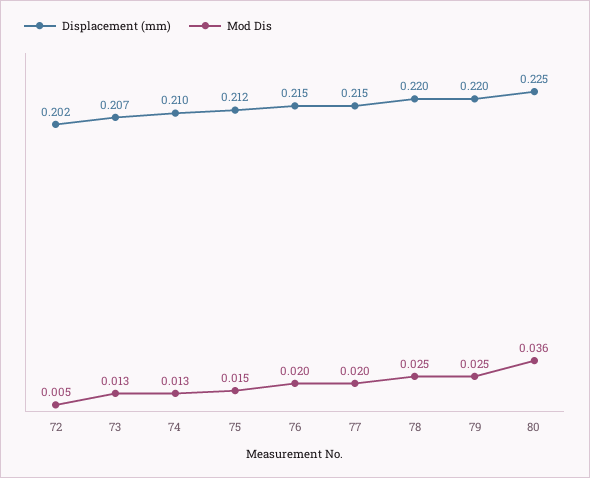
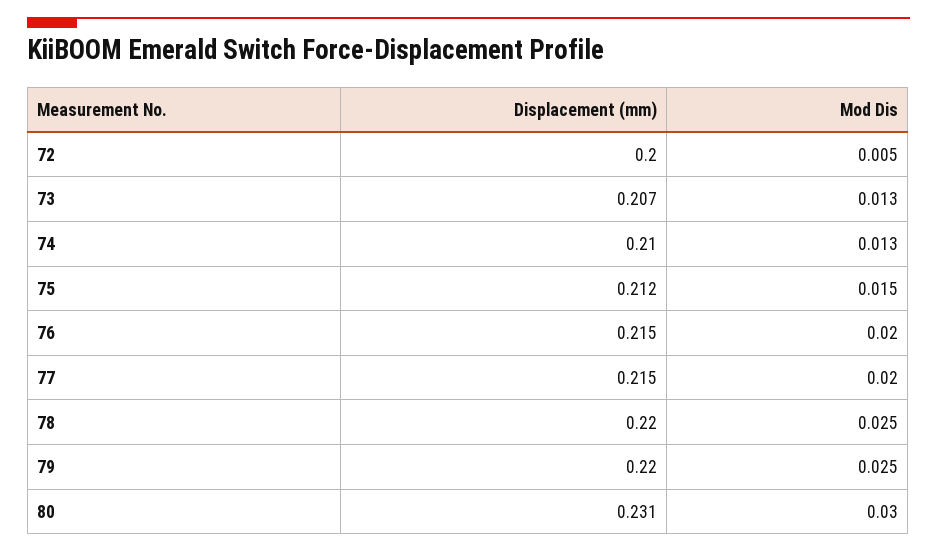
  {
    "Displacement (mm)": {
-     "72": 0.202,
+     "72": 0.2,
      "73": 0.207,
      "74": 0.21,
      "75": 0.212,
      "76": 0.215,
      "77": 0.215,
      "78": 0.22,
      "79": 0.22,
-     "80": 0.225
+     "80": 0.231
    },
    "Mod Dis": {
      "72": 0.005,
      "73": 0.013,
      "74": 0.013,
      "75": 0.015,
      "76": 0.02,
      "77": 0.02,
      "78": 0.025,
      "79": 0.025,
-     "80": 0.036
+     "80": 0.03
    }
  }

